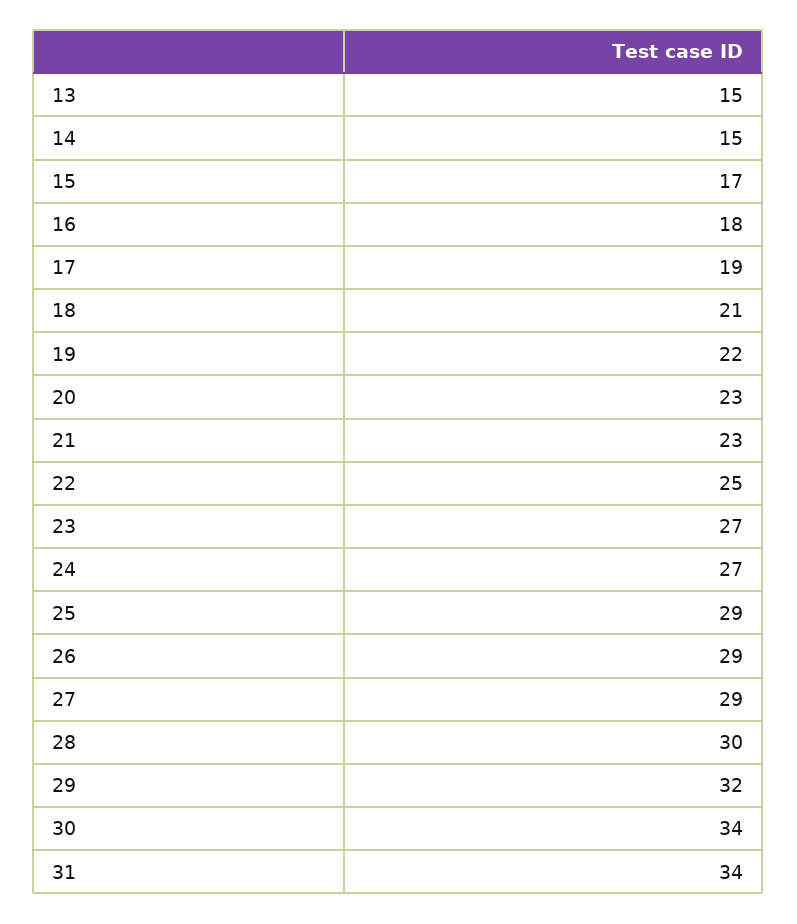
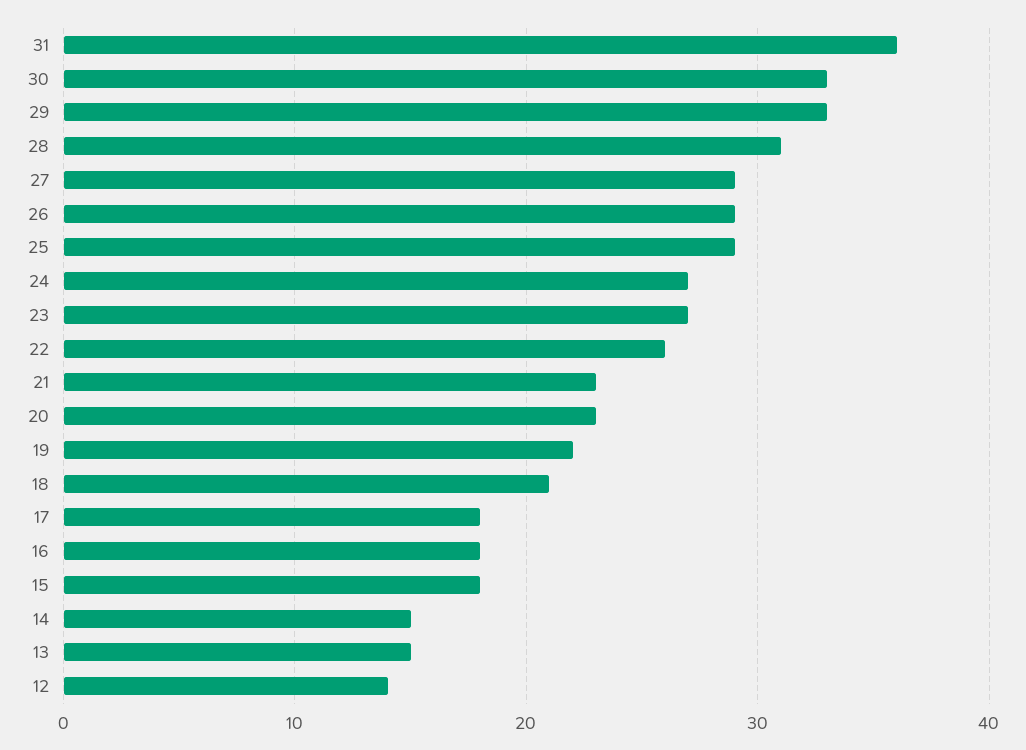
  {
    "13": 15,
    "14": 15,
-   "15": 17,
+   "15": 18,
    "16": 18,
-   "17": 19,
+   "17": 18,
    "18": 21,
    "19": 22,
    "20": 23,
    "21": 23,
-   "22": 25,
+   "22": 26,
    "23": 27,
    "24": 27,
    "25": 29,
    "26": 29,
    "27": 29,
-   "28": 30,
+   "28": 31,
-   "29": 32,
+   "29": 33,
-   "30": 34,
+   "30": 33,
-   "31": 34
+   "31": 36,
+   "12": 14
  }

